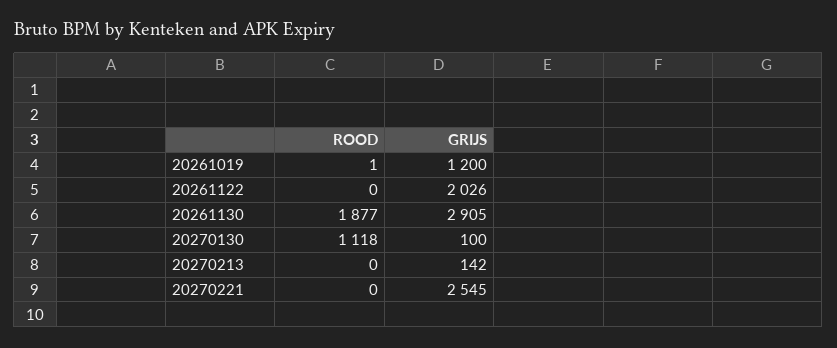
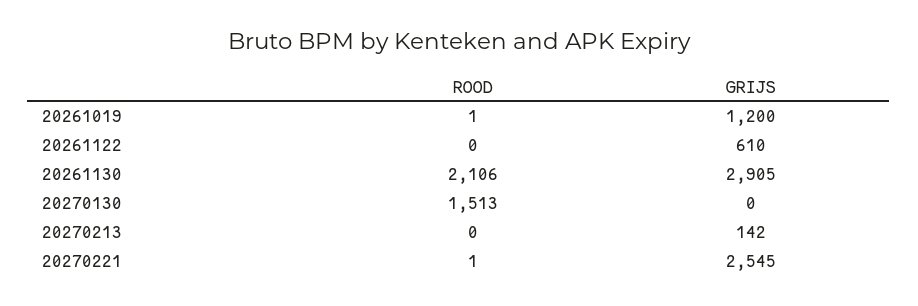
  {
    "ROOD": {
      "20261019": 1,
      "20261122": 0,
-     "20261130": 1877,
+     "20261130": 2106,
-     "20270130": 1118,
+     "20270130": 1513,
      "20270213": 0,
-     "20270221": 0
+     "20270221": 1
    },
    "GRIJS": {
      "20261019": 1200,
-     "20261122": 2026,
+     "20261122": 610,
      "20261130": 2905,
-     "20270130": 100,
+     "20270130": 0,
      "20270213": 142,
      "20270221": 2545
    }
  }

